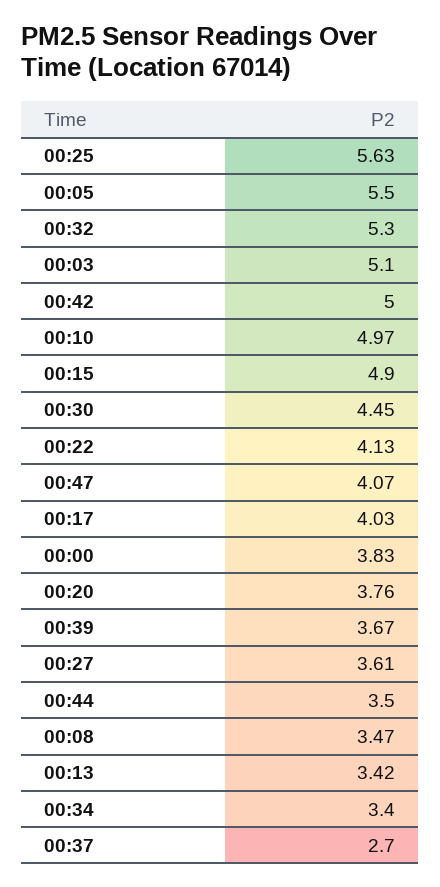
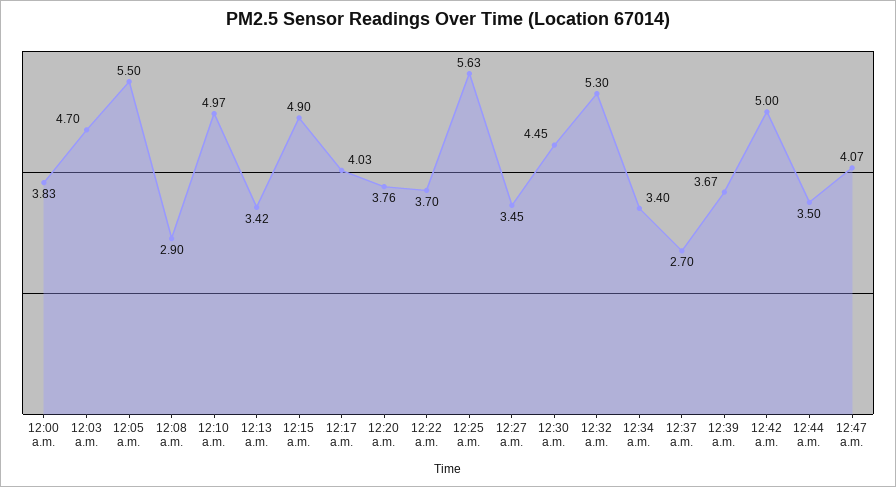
  {
    "00:25": 5.63,
    "00:05": 5.5,
    "00:32": 5.3,
-   "00:03": 5.1,
+   "00:03": 4.7,
    "00:42": 5,
    "00:10": 4.97,
    "00:15": 4.9,
    "00:30": 4.45,
-   "00:22": 4.13,
+   "00:22": 3.7,
    "00:47": 4.07,
    "00:17": 4.03,
    "00:00": 3.83,
    "00:20": 3.76,
    "00:39": 3.67,
-   "00:27": 3.61,
+   "00:27": 3.45,
    "00:44": 3.5,
-   "00:08": 3.47,
+   "00:08": 2.9,
    "00:13": 3.42,
    "00:34": 3.4,
    "00:37": 2.7
  }

